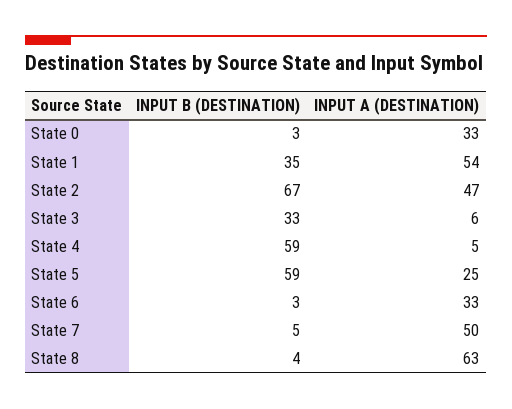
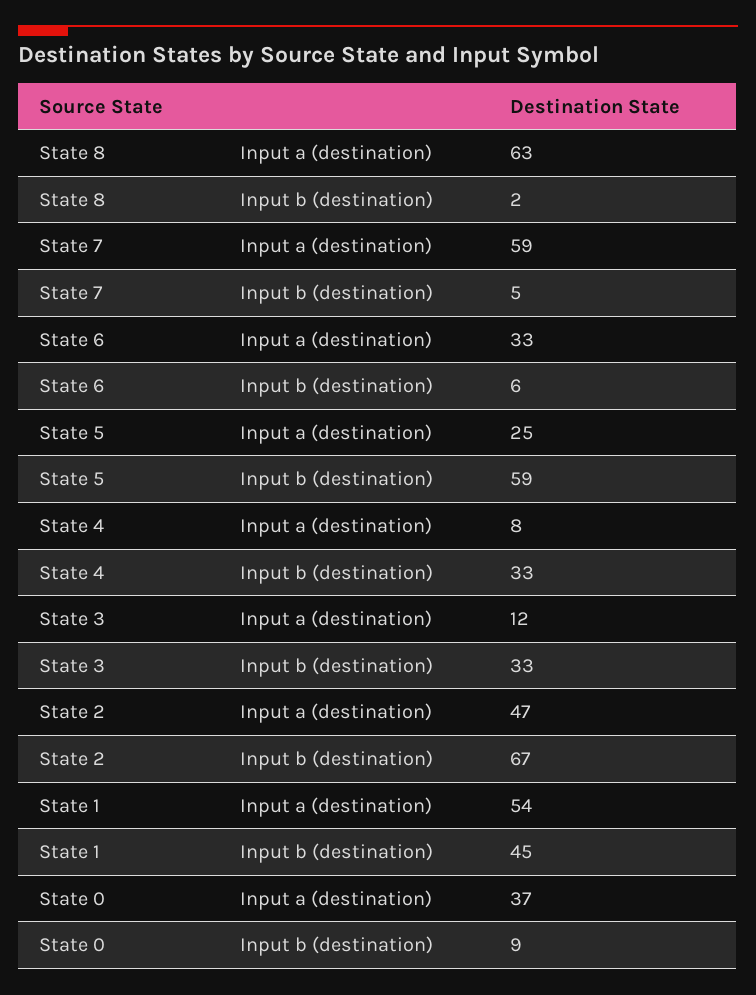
  {
    "INPUT B (DESTINATION)": {
-     "State 0": 3,
+     "State 0": 9,
-     "State 1": 35,
+     "State 1": 45,
      "State 2": 67,
      "State 3": 33,
-     "State 4": 59,
+     "State 4": 33,
      "State 5": 59,
-     "State 6": 3,
+     "State 6": 6,
      "State 7": 5,
-     "State 8": 4
+     "State 8": 2
    },
    "INPUT A (DESTINATION)": {
-     "State 0": 33,
+     "State 0": 37,
      "State 1": 54,
      "State 2": 47,
-     "State 3": 6,
+     "State 3": 12,
-     "State 4": 5,
+     "State 4": 8,
      "State 5": 25,
      "State 6": 33,
-     "State 7": 50,
+     "State 7": 59,
      "State 8": 63
    }
  }

